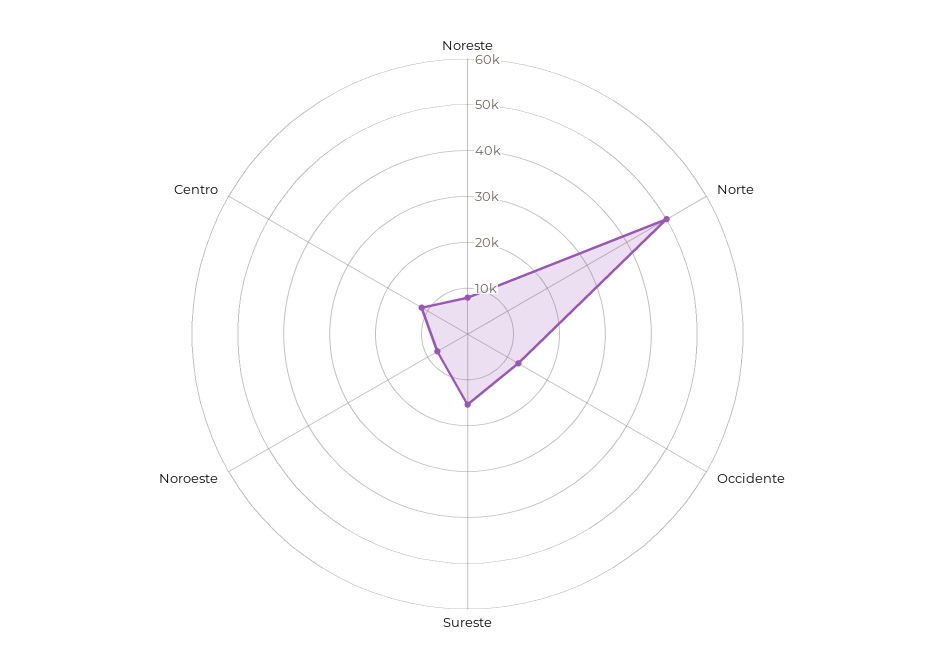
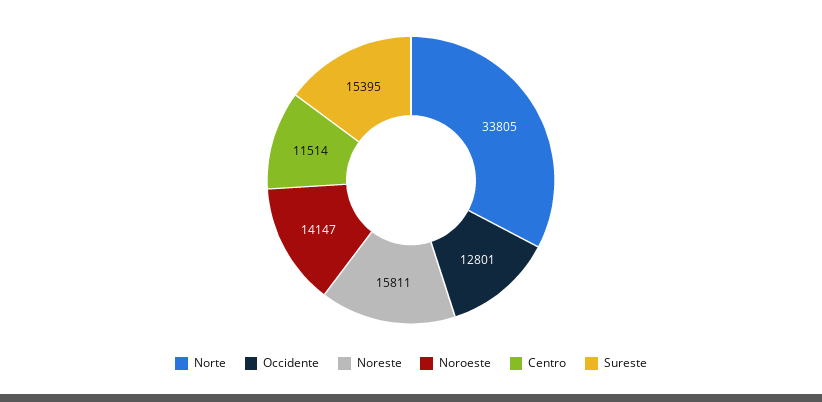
  {
-   "Noreste": 8000,
+   "Noreste": 15811,
-   "Norte": 50000,
+   "Norte": 33805,
    "Occidente": 12801,
    "Sureste": 15395,
-   "Noroeste": 8000,
+   "Noroeste": 14147,
    "Centro": 11514
  }

